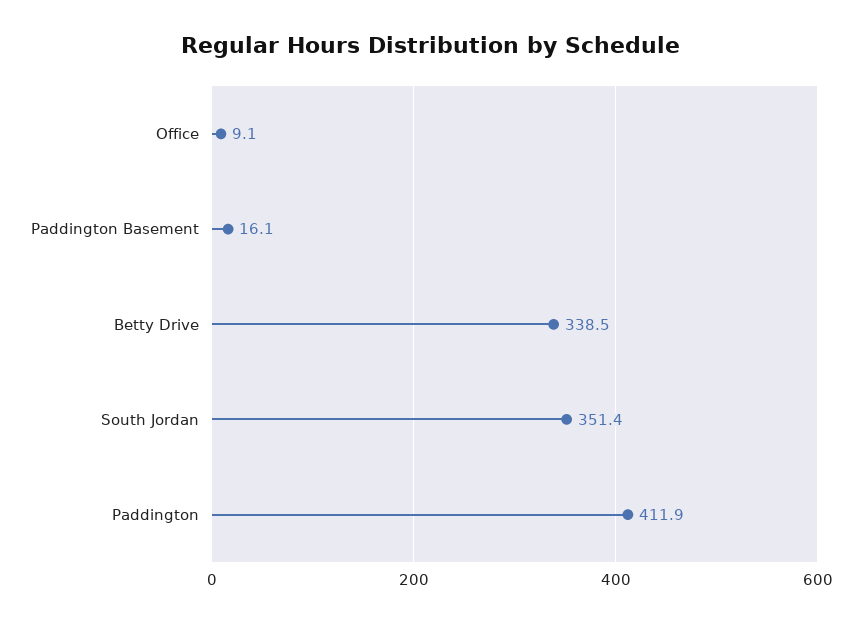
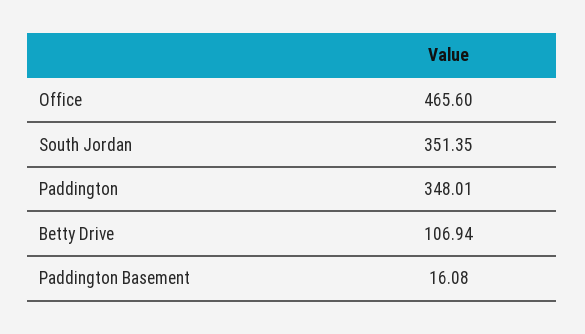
  {
-   "Office": 9.1,
+   "Office": 465.6,
    "Paddington Basement": 16.08,
-   "Betty Drive": 338.5,
+   "Betty Drive": 106.94,
    "South Jordan": 351.35,
-   "Paddington": 411.9
+   "Paddington": 348.01
  }

